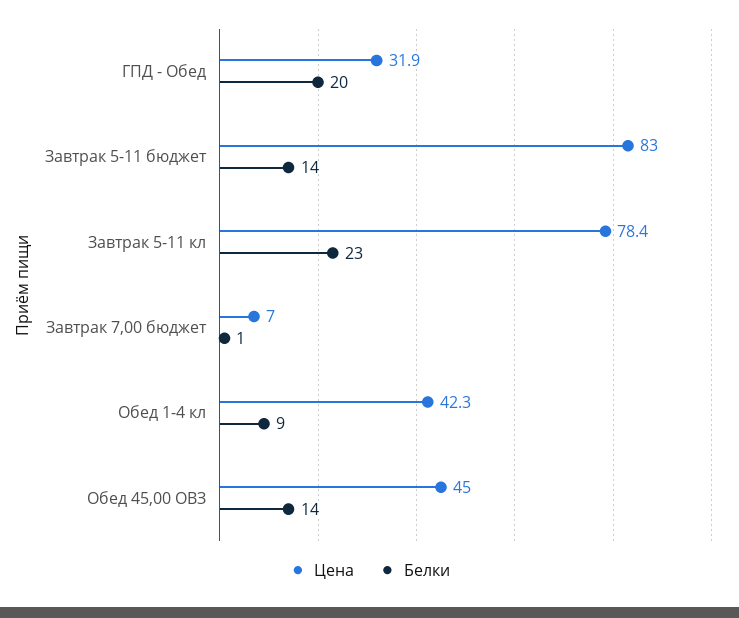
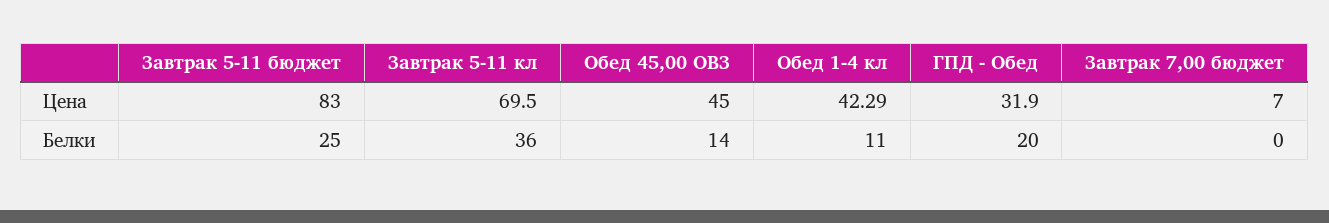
  {
    "Цена": {
      "ГПД - Обед": 31.9,
      "Завтрак 5-11 бюджет": 83,
-     "Завтрак 5-11 кл": 78.4,
+     "Завтрак 5-11 кл": 69.5,
      "Завтрак 7,00 бюджет": 7,
      "Обед 1-4 кл": 42.29,
      "Обед 45,00 ОВЗ": 45
    },
    "Белки": {
      "ГПД - Обед": 20,
-     "Завтрак 5-11 бюджет": 14,
+     "Завтрак 5-11 бюджет": 25,
-     "Завтрак 5-11 кл": 23,
+     "Завтрак 5-11 кл": 36,
-     "Завтрак 7,00 бюджет": 1,
+     "Завтрак 7,00 бюджет": 0,
-     "Обед 1-4 кл": 9,
+     "Обед 1-4 кл": 11,
      "Обед 45,00 ОВЗ": 14
    }
  }

